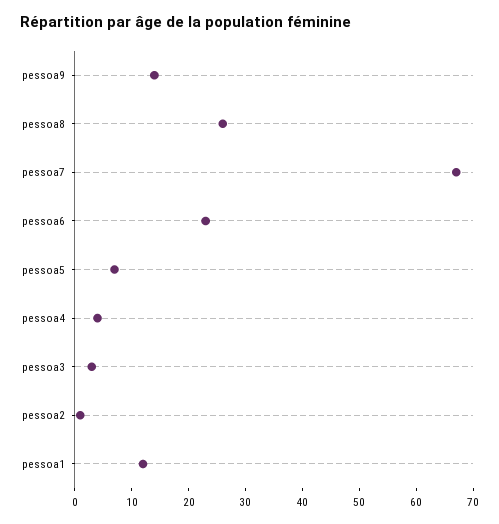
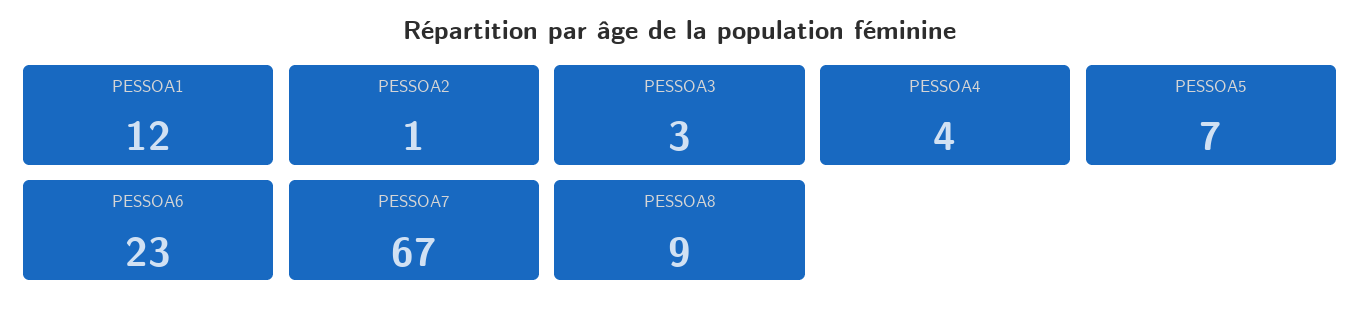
  {
-   "pessoa9": 15,
-   "pessoa8": 25,
+   "pessoa8": 9,
    "pessoa7": 67,
    "pessoa6": 23,
    "pessoa5": 7,
    "pessoa4": 4,
    "pessoa3": 3,
    "pessoa2": 1,
    "pessoa1": 12
  }

